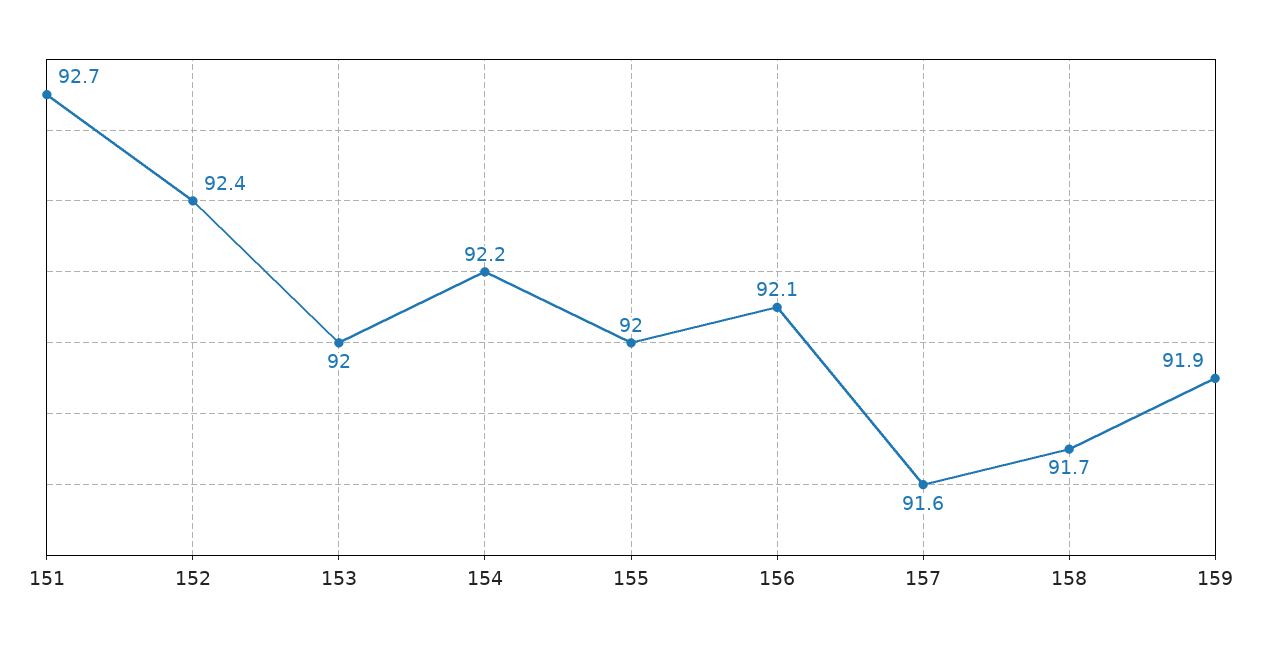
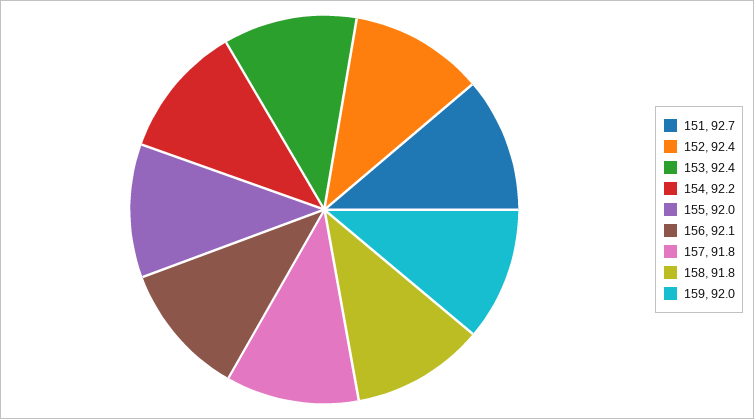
  {
    "151": 92.7,
    "152": 92.4,
-   "153": 92,
+   "153": 92.4,
    "154": 92.2,
    "155": 92,
    "156": 92.1,
-   "157": 91.6,
+   "157": 91.8,
-   "158": 91.7,
+   "158": 91.8,
-   "159": 91.9
+   "159": 92
  }

